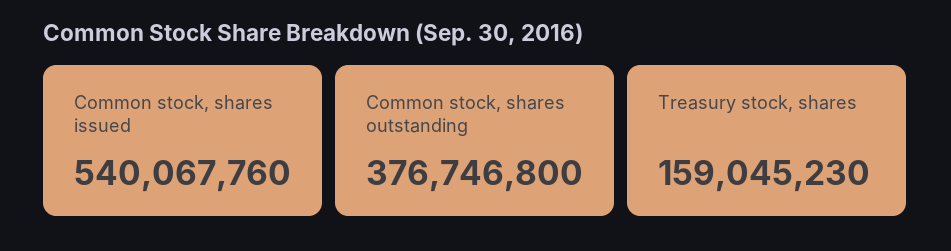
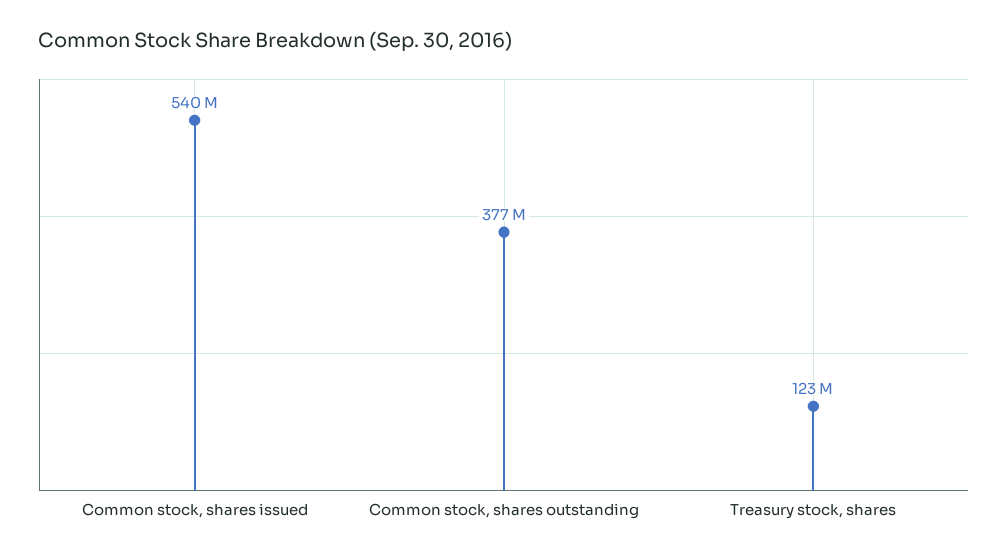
  {
    "Common stock, shares issued": 540067760,
    "Common stock, shares outstanding": 376746800,
-   "Treasury stock, shares": 159045230
+   "Treasury stock, shares": 123000000
  }

